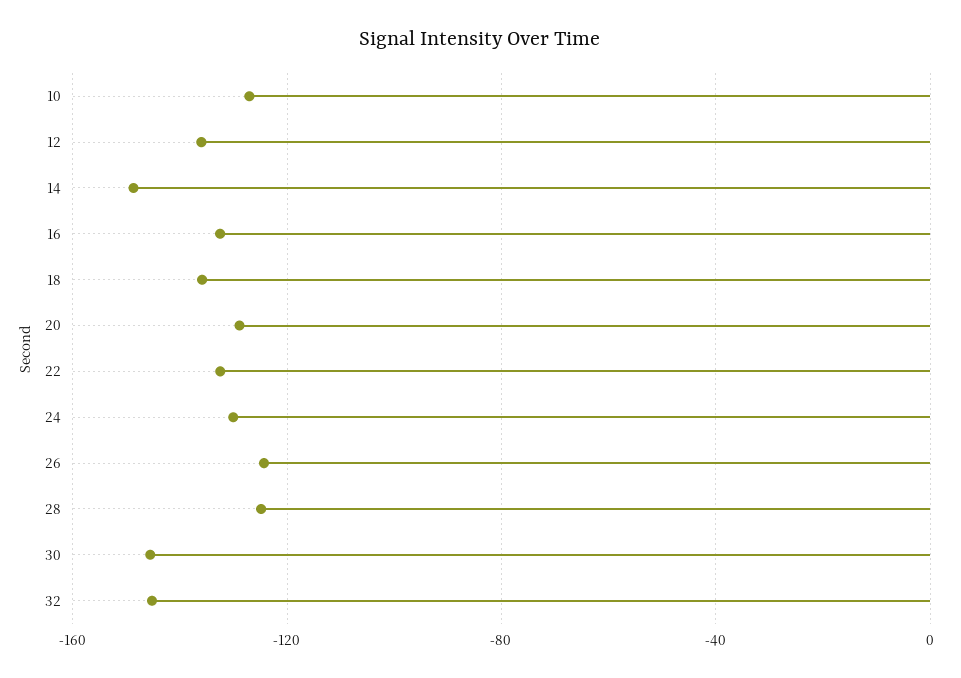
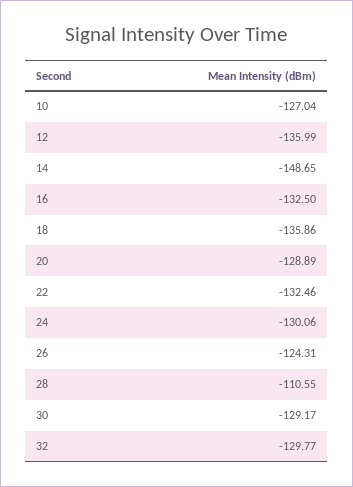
  {
    "10": -127.04,
    "12": -135.99,
    "14": -148.65,
    "16": -132.5,
    "18": -135.86,
    "20": -128.89,
    "22": -132.46,
    "24": -130.06,
    "26": -124.31,
-   "28": -125,
+   "28": -110.55,
-   "30": -145,
+   "30": -129.17,
-   "32": -145
+   "32": -129.77
  }

